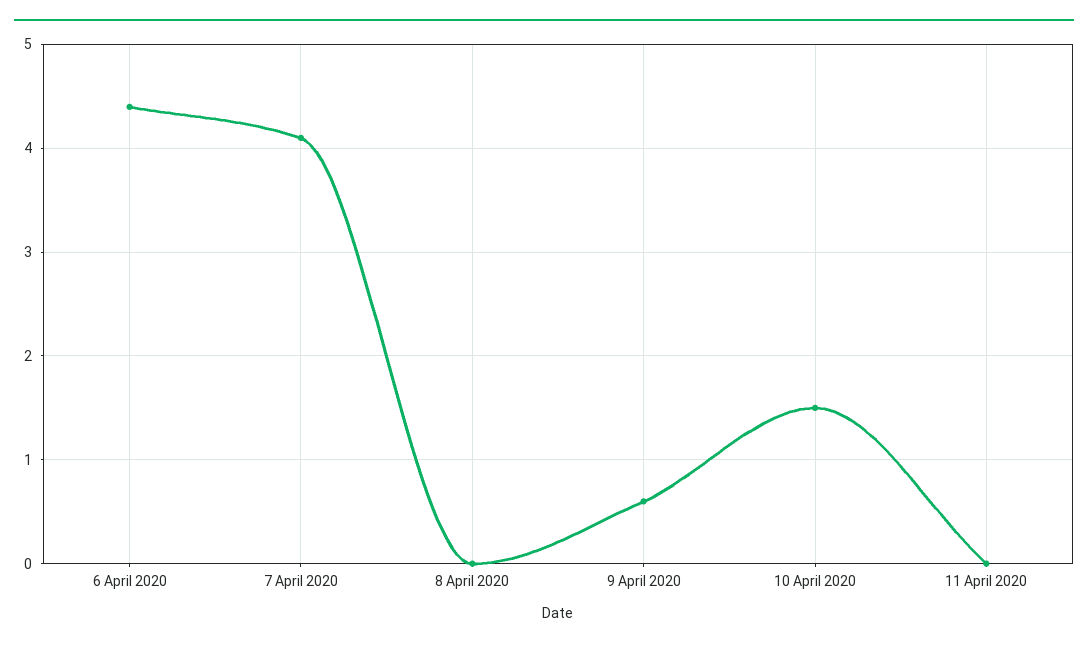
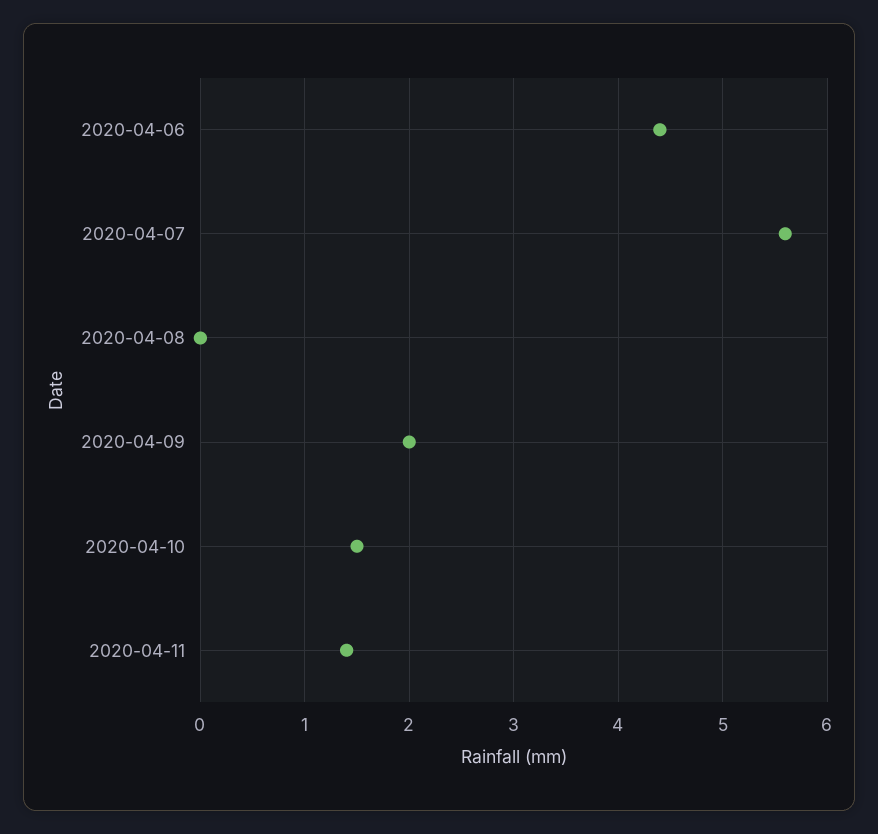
  {
    "6 April 2020": 4.4,
-   "7 April 2020": 4.1,
+   "7 April 2020": 5.6,
    "8 April 2020": 0,
-   "9 April 2020": 0.6,
+   "9 April 2020": 2,
    "10 April 2020": 1.5,
-   "11 April 2020": 0
+   "11 April 2020": 1.4
  }

